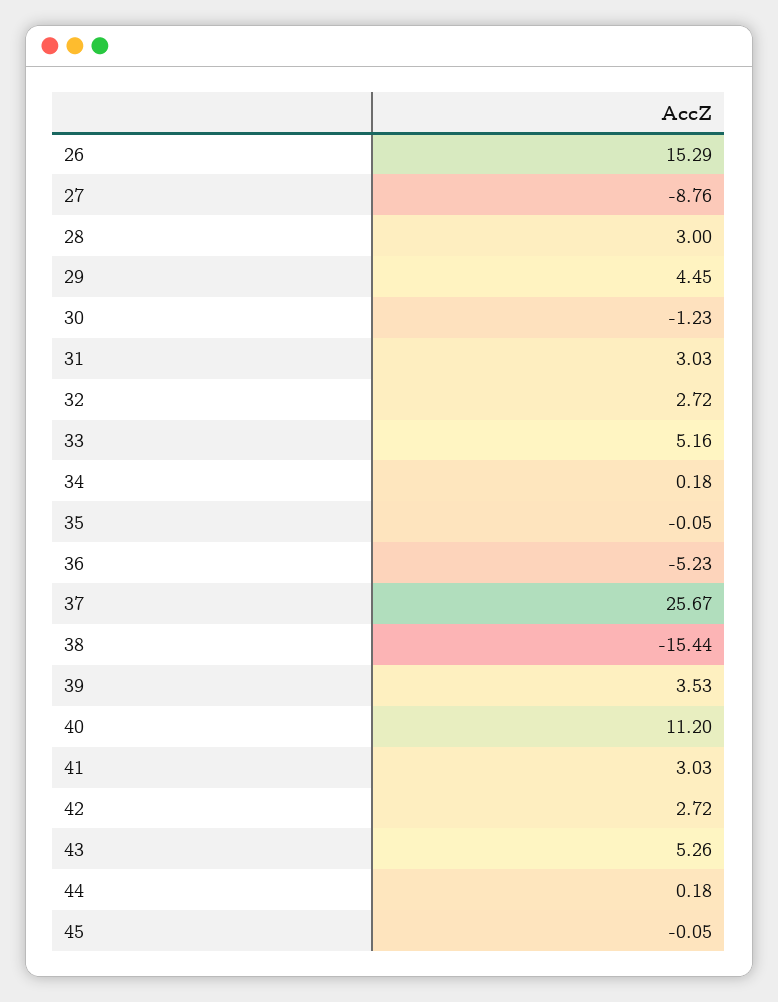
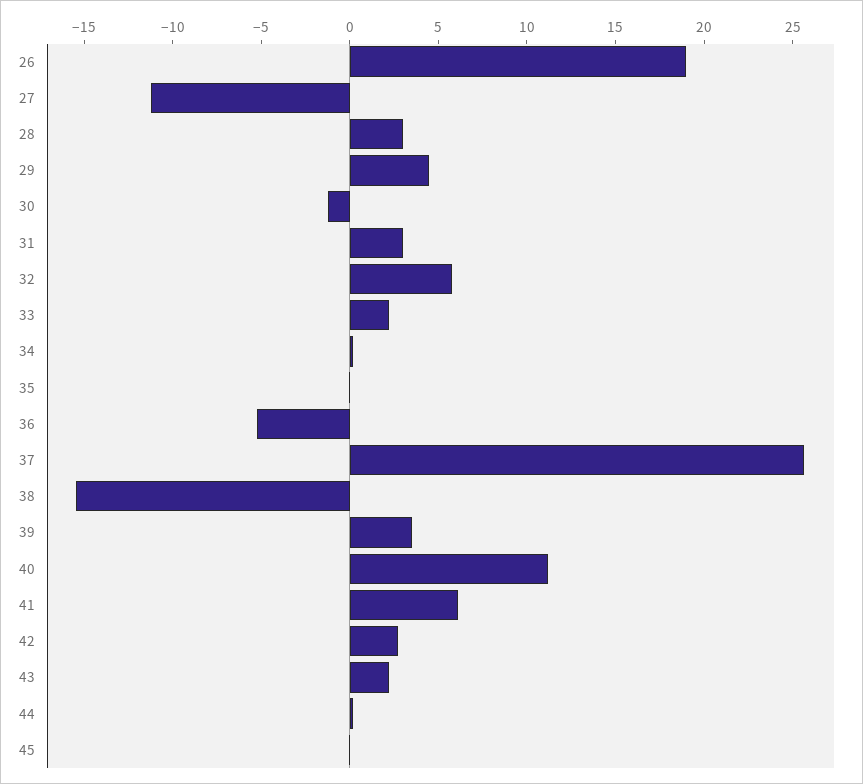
  {
-   "26": 15.29,
+   "26": 19,
-   "27": -8.76,
+   "27": -11,
    "28": 3,
    "29": 4.45,
    "30": -1.23,
    "31": 3.03,
-   "32": 2.72,
+   "32": 6,
-   "33": 5.16,
+   "33": 2,
    "34": 0.18,
    "35": -0.05,
    "36": -5.23,
    "37": 25.67,
    "38": -15.44,
    "39": 3.53,
    "40": 11.2,
-   "41": 3.03,
+   "41": 6,
    "42": 2.72,
-   "43": 5.26,
+   "43": 2,
    "44": 0.18,
    "45": -0.05
  }

